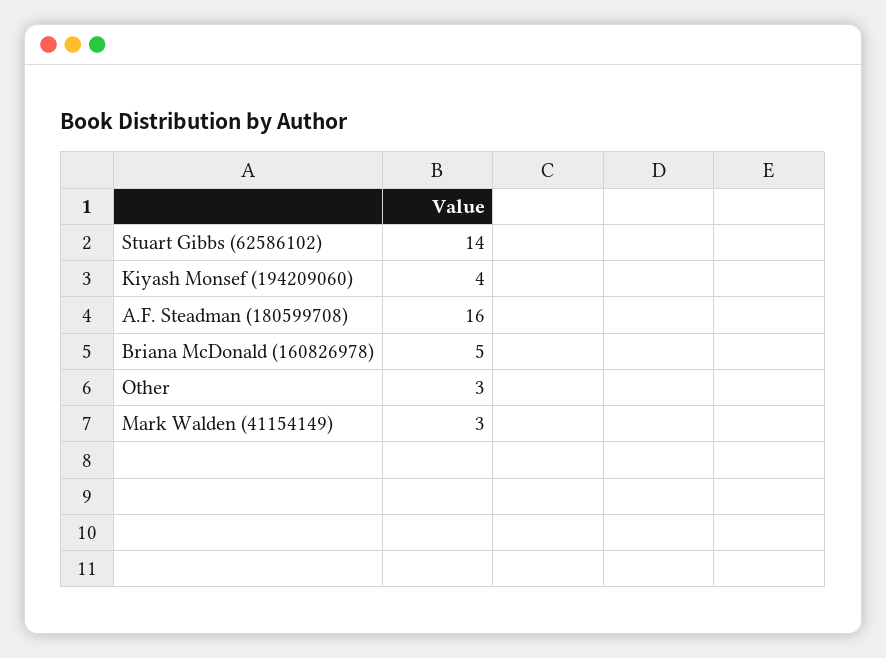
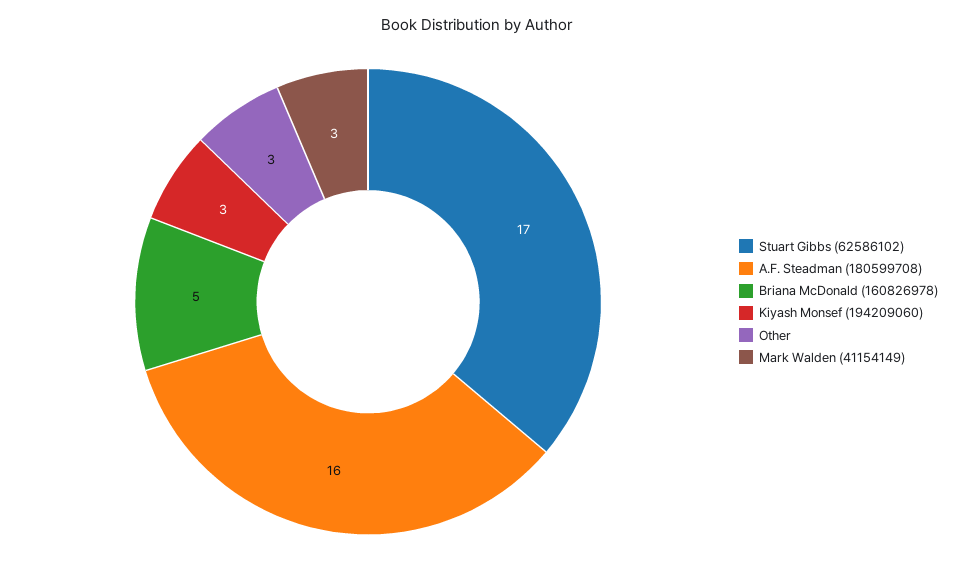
  {
-   "Stuart Gibbs (62586102)": 14,
+   "Stuart Gibbs (62586102)": 17,
-   "Kiyash Monsef (194209060)": 4,
+   "Kiyash Monsef (194209060)": 3,
    "A.F. Steadman (180599708)": 16,
    "Briana McDonald (160826978)": 5,
    "Other": 3,
    "Mark Walden (41154149)": 3
  }

